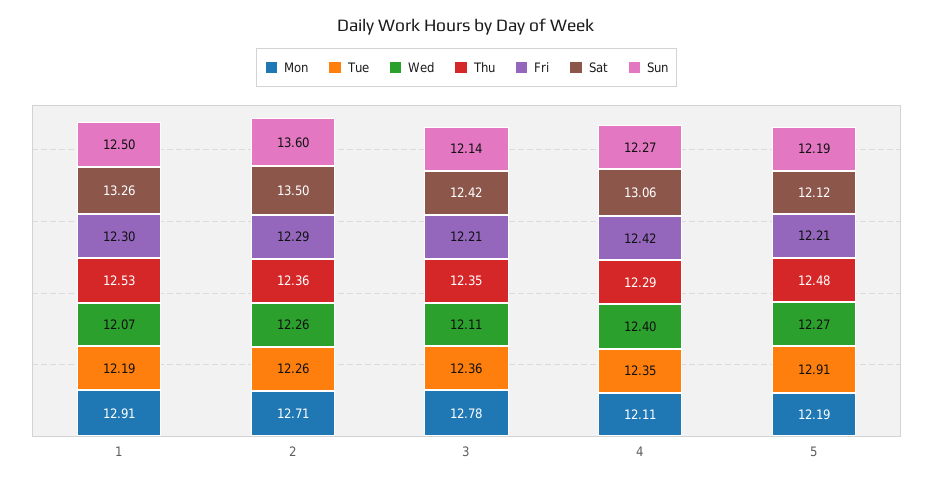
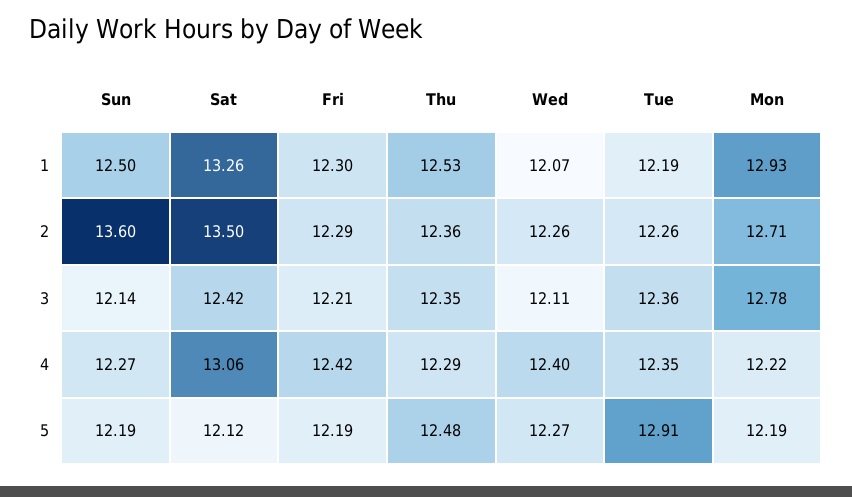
  {
    "Mon": {
-     "1": 12.91,
+     "1": 12.93,
      "2": 12.71,
      "3": 12.78,
-     "4": 12.11,
+     "4": 12.22,
      "5": 12.19
    },
    "Tue": {
      "1": 12.19,
      "2": 12.26,
      "3": 12.36,
      "4": 12.35,
      "5": 12.91
    },
    "Wed": {
      "1": 12.07,
      "2": 12.26,
      "3": 12.11,
      "4": 12.4,
      "5": 12.27
    },
    "Thu": {
      "1": 12.53,
      "2": 12.36,
      "3": 12.35,
      "4": 12.29,
      "5": 12.48
    },
    "Fri": {
      "1": 12.3,
      "2": 12.29,
      "3": 12.21,
      "4": 12.42,
-     "5": 12.21
+     "5": 12.19
    },
    "Sat": {
      "1": 13.26,
      "2": 13.5,
      "3": 12.42,
      "4": 13.06,
      "5": 12.12
    },
    "Sun": {
      "1": 12.5,
      "2": 13.6,
      "3": 12.14,
      "4": 12.27,
      "5": 12.19
    }
  }

